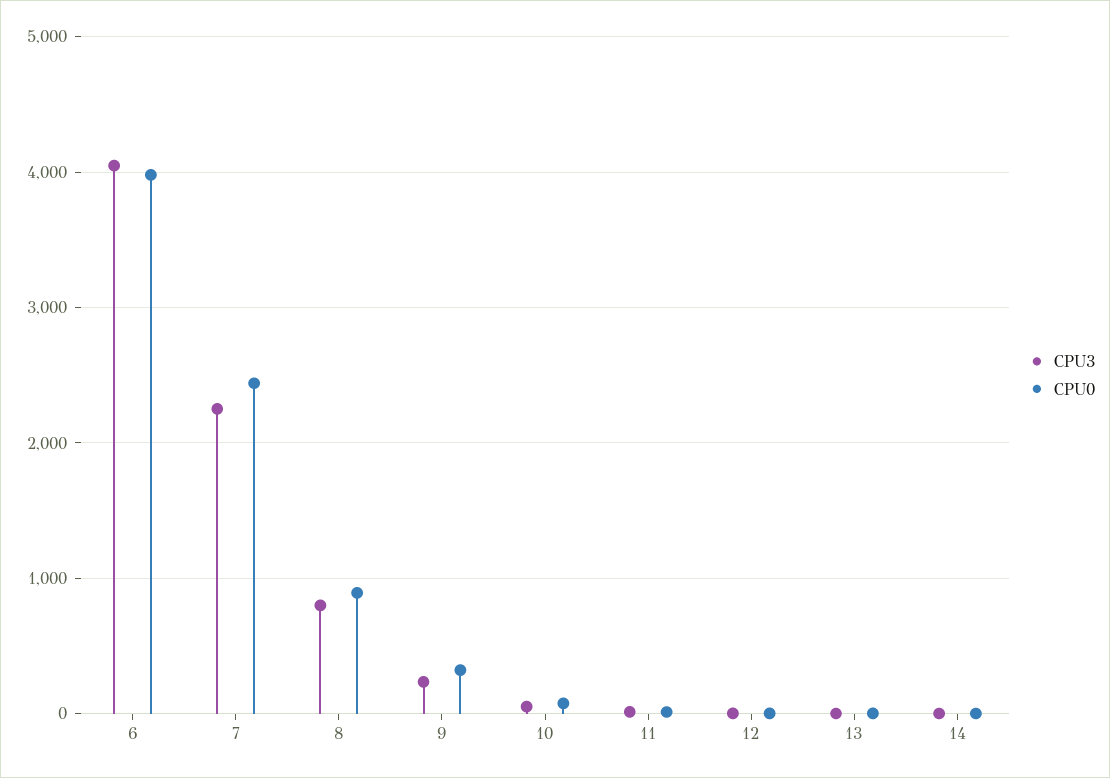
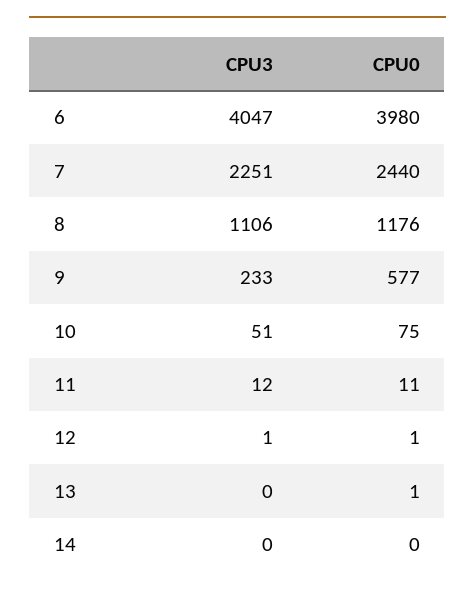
  {
    "CPU3": {
      "6": 4047,
      "7": 2251,
-     "8": 800,
+     "8": 1106,
      "9": 233,
      "10": 51,
      "11": 12,
      "12": 1,
      "13": 0,
      "14": 0
    },
    "CPU0": {
      "6": 3980,
      "7": 2440,
-     "8": 900,
+     "8": 1176,
-     "9": 300,
+     "9": 577,
      "10": 75,
      "11": 11,
      "12": 1,
      "13": 1,
      "14": 0
    }
  }

